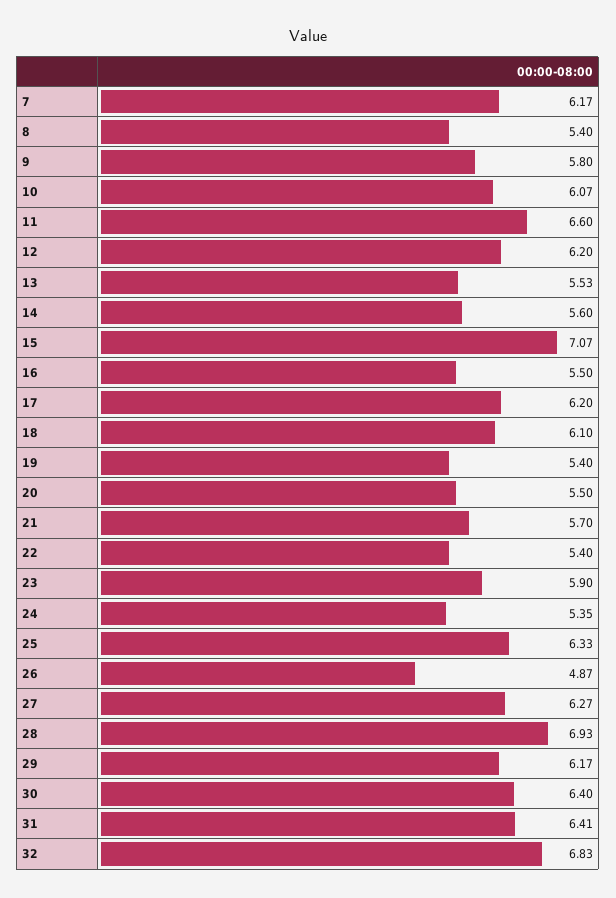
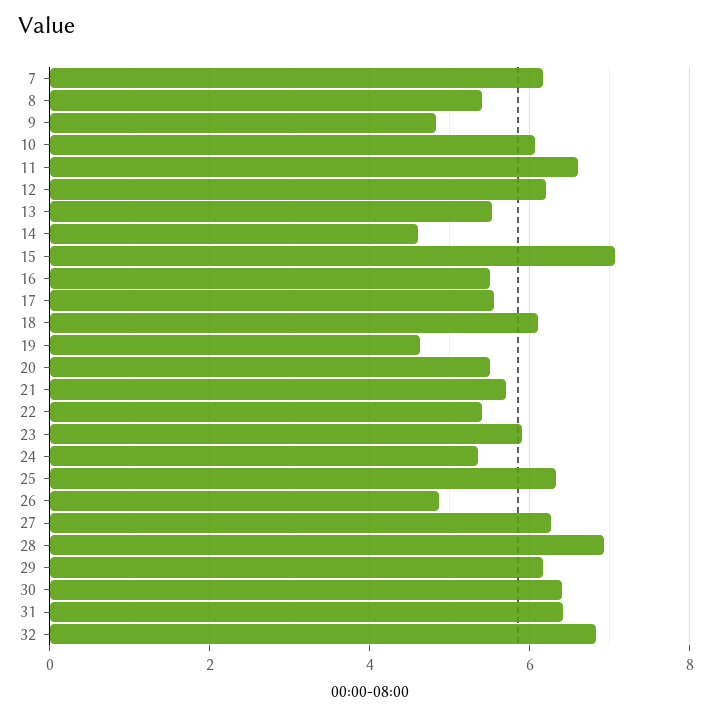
  {
    "7": 6.17,
    "8": 5.4,
-   "9": 5.8,
+   "9": 4.8,
    "10": 6.07,
    "11": 6.6,
    "12": 6.2,
    "13": 5.53,
-   "14": 5.6,
+   "14": 4.6,
    "15": 7.07,
    "16": 5.5,
-   "17": 6.2,
+   "17": 5.6,
    "18": 6.1,
-   "19": 5.4,
+   "19": 4.6,
    "20": 5.5,
    "21": 5.7,
    "22": 5.4,
    "23": 5.9,
    "24": 5.35,
    "25": 6.33,
    "26": 4.87,
    "27": 6.27,
    "28": 6.93,
    "29": 6.17,
    "30": 6.4,
    "31": 6.41,
    "32": 6.83
  }

